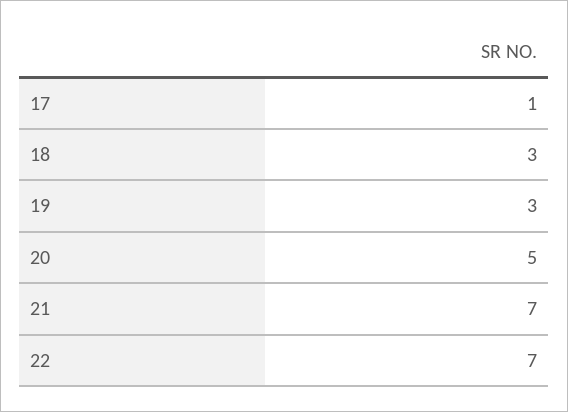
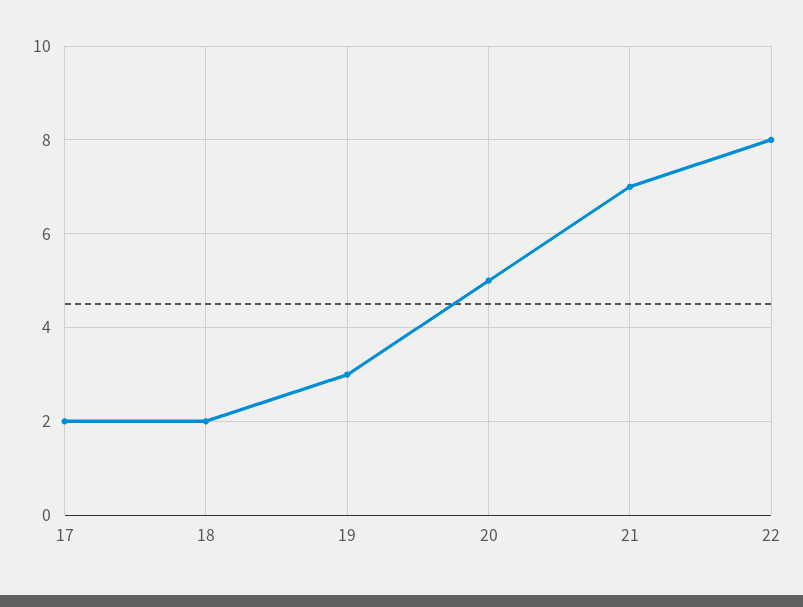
  {
-   "17": 1,
+   "17": 2,
-   "18": 3,
+   "18": 2,
    "19": 3,
    "20": 5,
    "21": 7,
-   "22": 7
+   "22": 8
  }

